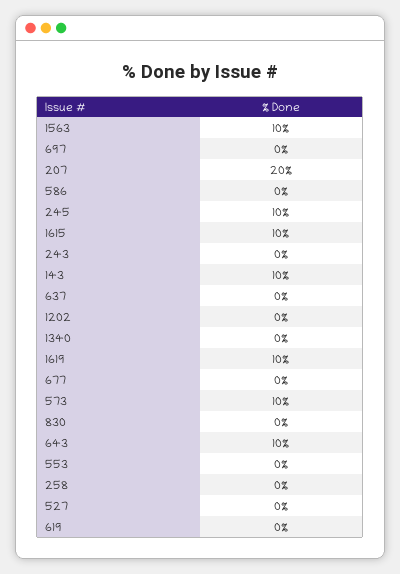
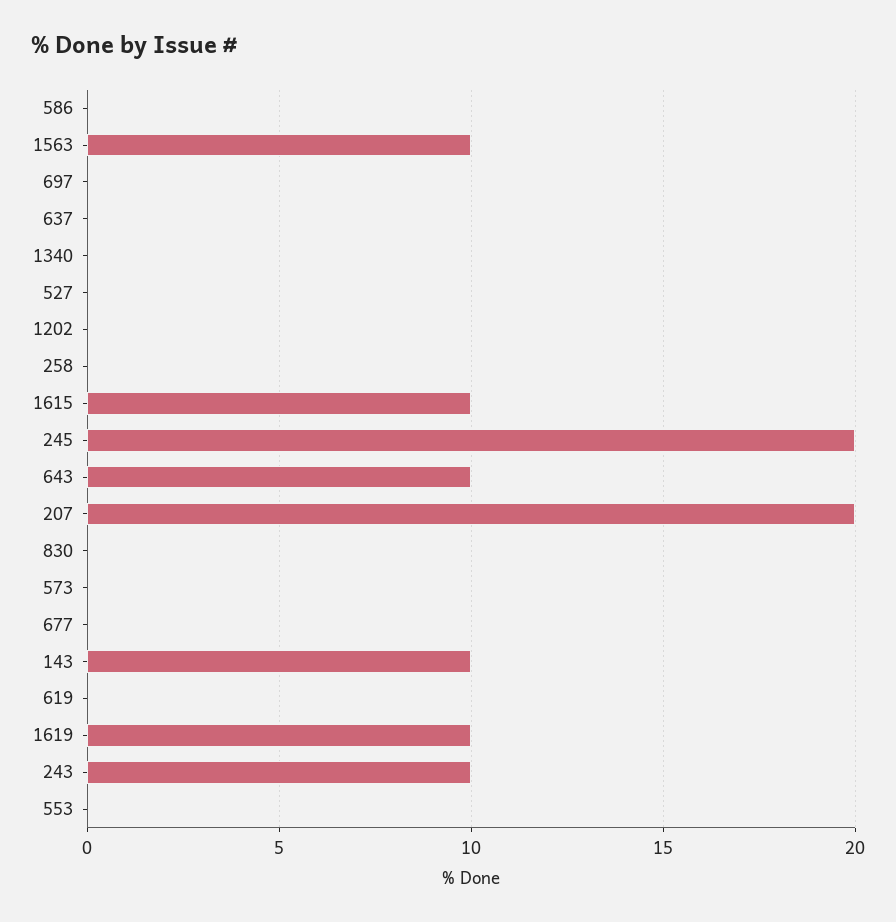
  {
    "1563": 10,
    "697": 0,
    "207": 20,
    "586": 0,
-   "245": 10,
+   "245": 20,
    "1615": 10,
-   "243": 0,
+   "243": 10,
    "143": 10,
    "637": 0,
    "1202": 0,
    "1340": 0,
    "1619": 10,
    "677": 0,
-   "573": 10,
+   "573": 0,
    "830": 0,
    "643": 10,
    "553": 0,
    "258": 0,
    "527": 0,
    "619": 0
  }

